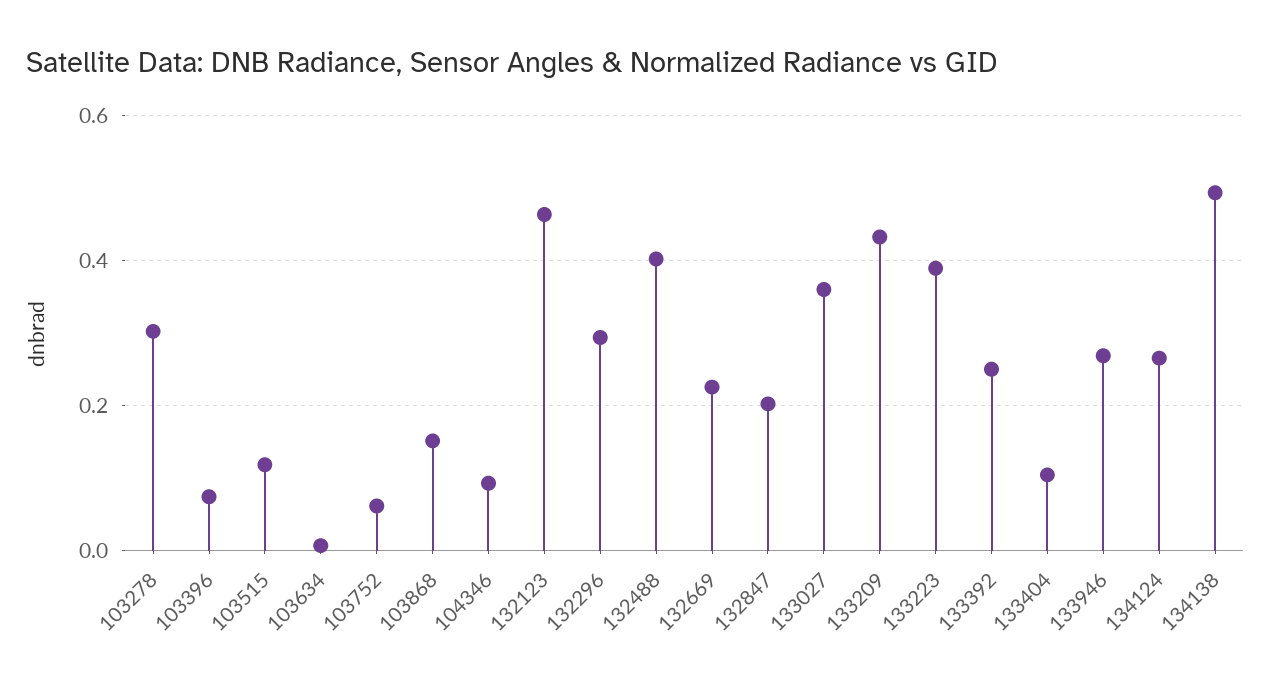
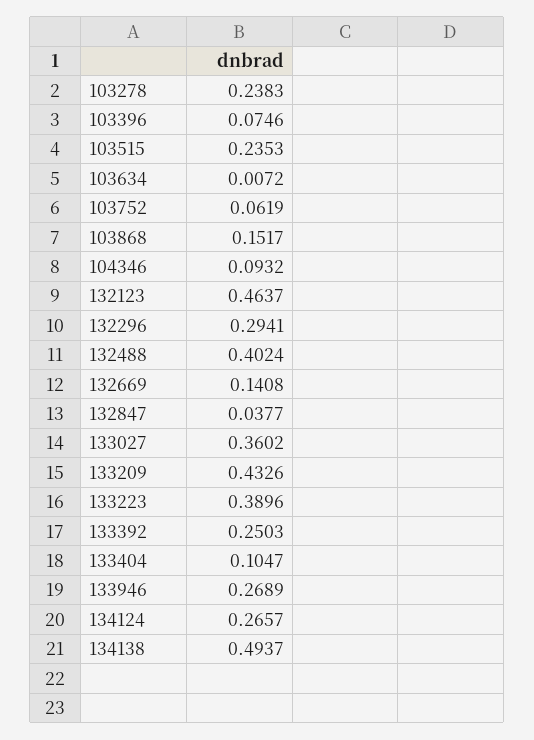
  {
-   "103278": 0.3,
+   "103278": 0.2383,
    "103396": 0.0746,
-   "103515": 0.12,
+   "103515": 0.2353,
    "103634": 0.0072,
    "103752": 0.0619,
    "103868": 0.1517,
    "104346": 0.0932,
    "132123": 0.4637,
    "132296": 0.2941,
    "132488": 0.4024,
-   "132669": 0.22,
+   "132669": 0.1408,
-   "132847": 0.2,
+   "132847": 0.0377,
    "133027": 0.3602,
    "133209": 0.4326,
    "133223": 0.3896,
    "133392": 0.2503,
    "133404": 0.1047,
    "133946": 0.2689,
    "134124": 0.2657,
    "134138": 0.4937
  }

